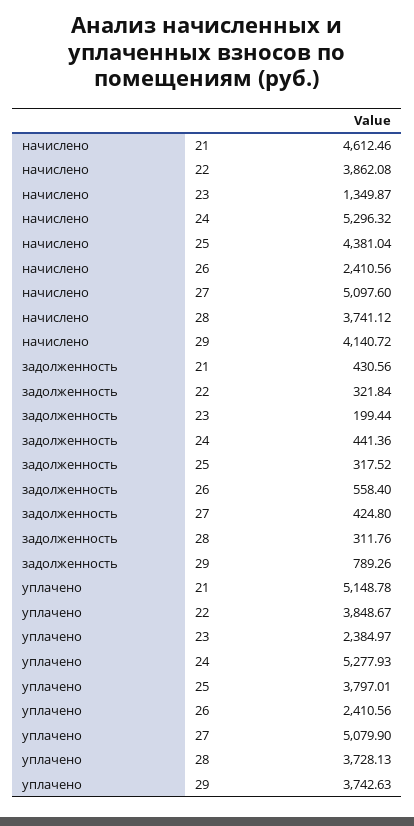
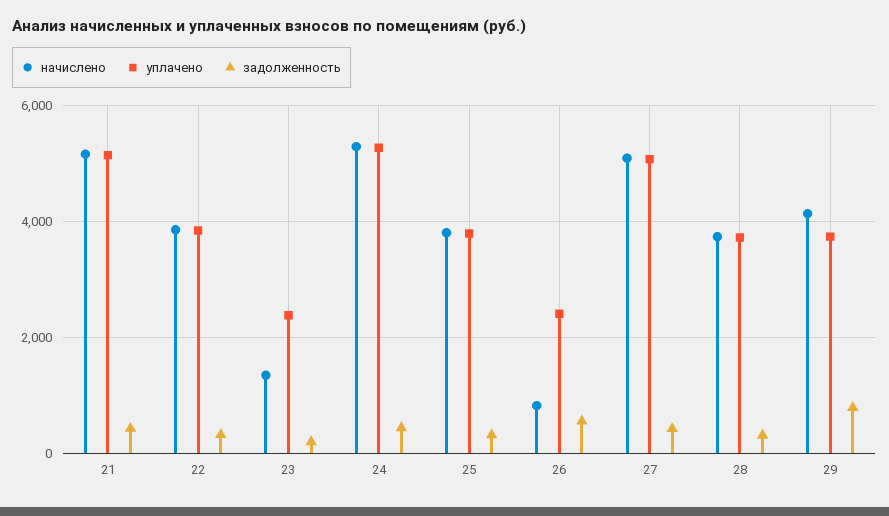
  {
    "начислено": {
-     "21": 4612.46,
+     "21": 5200,
      "22": 3862.08,
      "23": 1349.87,
      "24": 5296.32,
-     "25": 4381.04,
+     "25": 3800,
-     "26": 2410.56,
+     "26": 800,
      "27": 5097.6,
      "28": 3741.12,
      "29": 4140.72
    },
    "задолженность": {
      "21": 430.56,
      "22": 321.84,
      "23": 199.44,
      "24": 441.36,
      "25": 317.52,
      "26": 558.4,
      "27": 424.8,
      "28": 311.76,
      "29": 789.26
    },
    "уплачено": {
      "21": 5148.78,
      "22": 3848.67,
      "23": 2384.97,
      "24": 5277.93,
      "25": 3797.01,
      "26": 2410.56,
      "27": 5079.9,
      "28": 3728.13,
      "29": 3742.63
    }
  }

